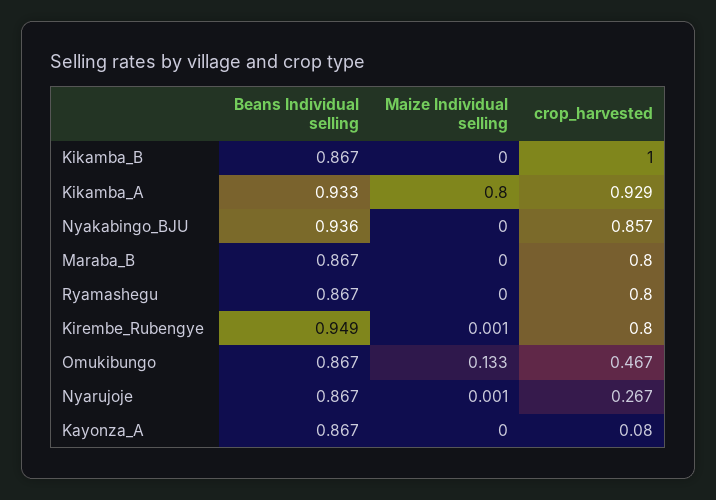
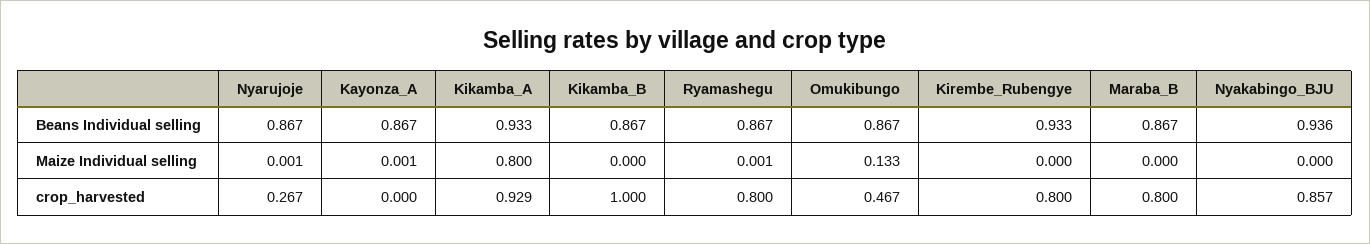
  {
    "Beans Individual selling": {
      "Kikamba_B": 0.867,
      "Kikamba_A": 0.933,
      "Nyakabingo_BJU": 0.936,
      "Maraba_B": 0.867,
      "Ryamashegu": 0.867,
-     "Kirembe_Rubengye": 0.949,
+     "Kirembe_Rubengye": 0.933,
      "Omukibungo": 0.867,
      "Nyarujoje": 0.867,
      "Kayonza_A": 0.867
    },
    "Maize Individual selling": {
      "Kikamba_B": 0,
      "Kikamba_A": 0.8,
      "Nyakabingo_BJU": 0,
      "Maraba_B": 0,
-     "Ryamashegu": 0,
+     "Ryamashegu": 0.001,
-     "Kirembe_Rubengye": 0.001,
+     "Kirembe_Rubengye": 0,
      "Omukibungo": 0.133,
      "Nyarujoje": 0.001,
-     "Kayonza_A": 0
+     "Kayonza_A": 0.001
    },
    "crop_harvested": {
      "Kikamba_B": 1,
      "Kikamba_A": 0.929,
      "Nyakabingo_BJU": 0.857,
      "Maraba_B": 0.8,
      "Ryamashegu": 0.8,
      "Kirembe_Rubengye": 0.8,
      "Omukibungo": 0.467,
      "Nyarujoje": 0.267,
-     "Kayonza_A": 0.08
+     "Kayonza_A": 0
    }
  }

